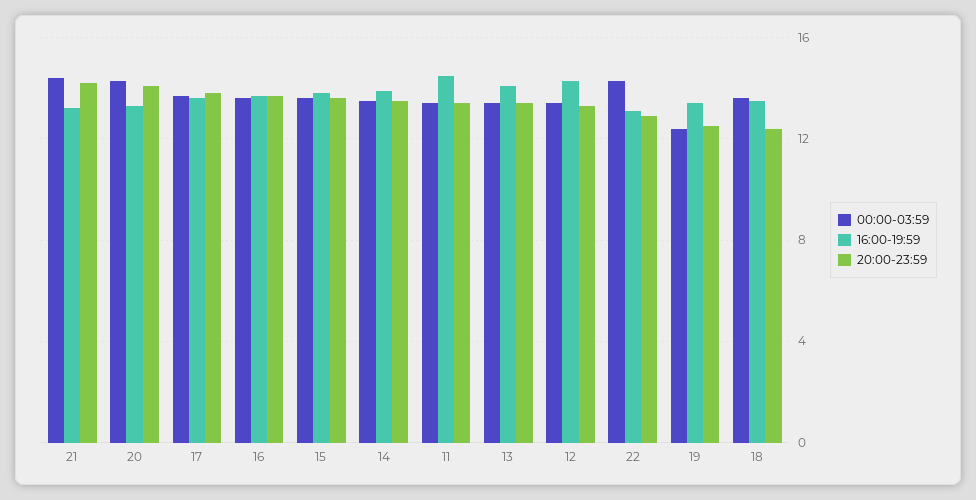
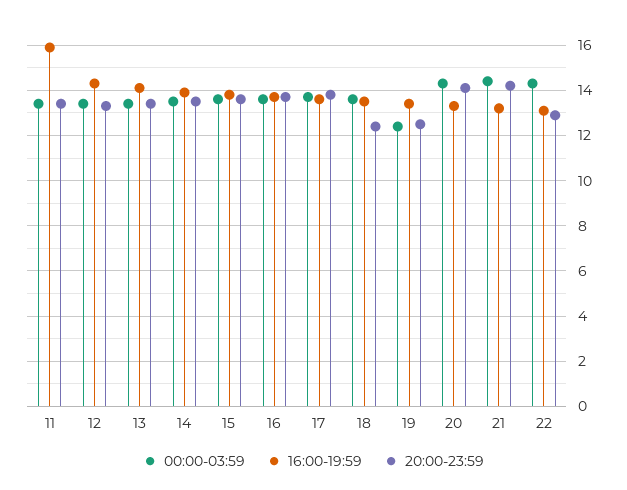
  {
    "00:00-03:59": {
      "21": 14.5,
      "20": 14.5,
      "17": 13.5,
      "16": 13.5,
      "15": 13.5,
      "14": 13.5,
      "11": 13.5,
      "13": 13.5,
      "12": 13.5,
      "22": 14.5,
      "19": 12.5,
      "18": 13.5
    },
    "16:00-19:59": {
      "21": 13,
      "20": 13.5,
      "17": 13.5,
      "16": 13.5,
      "15": 14,
      "14": 14,
-     "11": 14.5,
+     "11": 16,
      "13": 14,
      "12": 14.5,
      "22": 13,
      "19": 13.5,
      "18": 13.5
    },
    "20:00-23:59": {
      "21": 14,
      "20": 14,
      "17": 14,
      "16": 13.5,
      "15": 13.5,
      "14": 13.5,
      "11": 13.5,
      "13": 13.5,
      "12": 13.5,
      "22": 13,
      "19": 12.5,
      "18": 12.5
    }
  }

